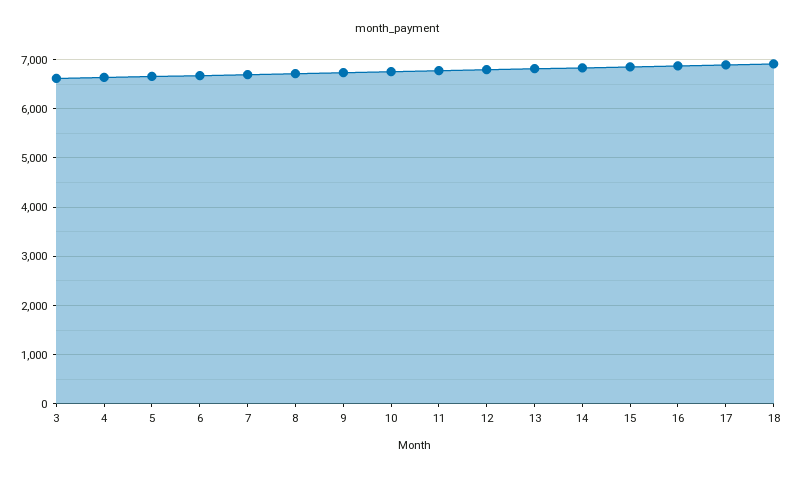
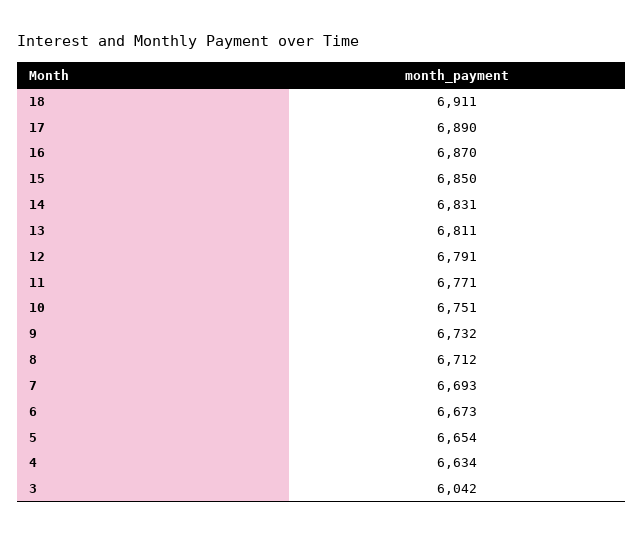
  {
-   "3": 6600,
+   "3": 6042,
    "4": 6634,
    "5": 6654,
    "6": 6673,
    "7": 6693,
    "8": 6712,
    "9": 6732,
    "10": 6751,
    "11": 6771,
    "12": 6791,
    "13": 6811,
    "14": 6831,
    "15": 6850,
    "16": 6870,
    "17": 6890,
    "18": 6911
  }

